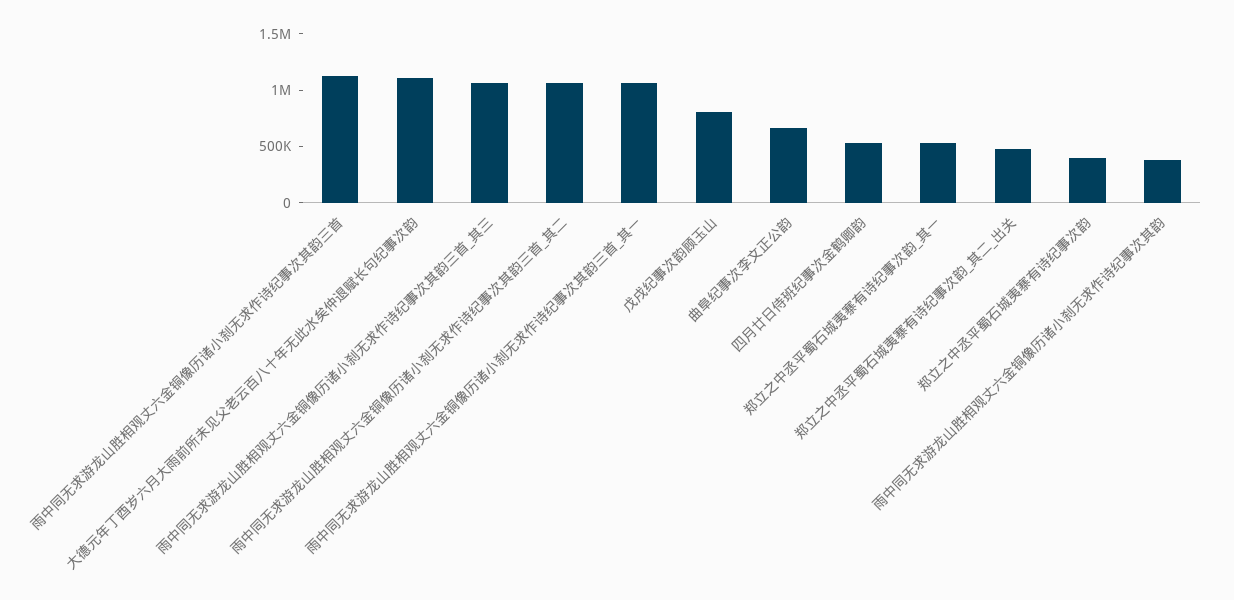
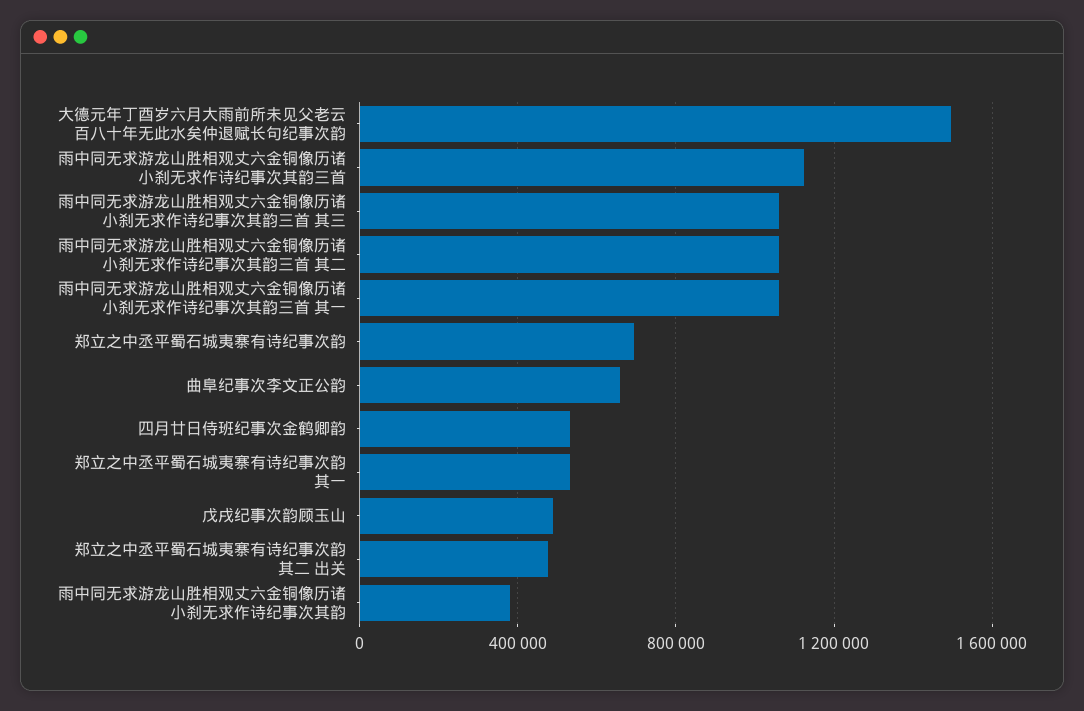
  {
    "雨中同无求游龙山胜相观丈六金铜像历诸小刹无求作诗纪事次其韵三首": 1100000,
-   "大德元年丁酉岁六月大雨前所未见父老云百八十年无此水矣仲退赋长句纪事次韵": 1100000,
+   "大德元年丁酉岁六月大雨前所未见父老云百八十年无此水矣仲退赋长句纪事次韵": 1500000,
    "雨中同无求游龙山胜相观丈六金铜像历诸小刹无求作诗纪事次其韵三首_其三": 1050000,
    "雨中同无求游龙山胜相观丈六金铜像历诸小刹无求作诗纪事次其韵三首_其二": 1050000,
    "雨中同无求游龙山胜相观丈六金铜像历诸小刹无求作诗纪事次其韵三首_其一": 1050000,
-   "戊戌纪事次韵顾玉山": 800000,
+   "戊戌纪事次韵顾玉山": 500000,
    "曲阜纪事次李文正公韵": 650000,
    "四月廿日侍班纪事次金鹤卿韵": 550000,
    "郑立之中丞平蜀石城夷寨有诗纪事次韵_其一": 550000,
    "郑立之中丞平蜀石城夷寨有诗纪事次韵_其二_出关": 500000,
-   "郑立之中丞平蜀石城夷寨有诗纪事次韵": 400000,
+   "郑立之中丞平蜀石城夷寨有诗纪事次韵": 700000,
    "雨中同无求游龙山胜相观丈六金铜像历诸小刹无求作诗纪事次其韵": 400000
  }

